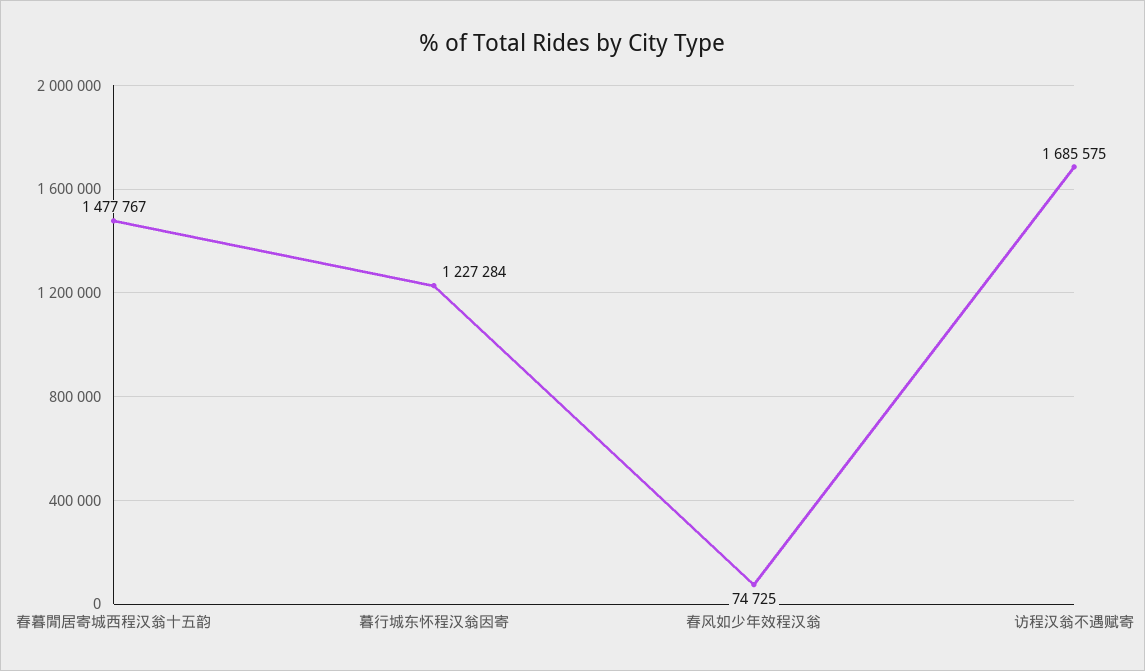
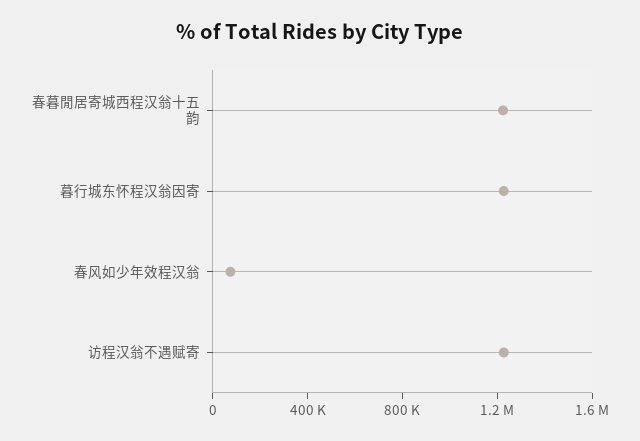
  {
-   "春暮閒居寄城西程汉翁十五韵": 1477767,
+   "春暮閒居寄城西程汉翁十五韵": 1200000,
    "暮行城东怀程汉翁因寄": 1227284,
    "春风如少年效程汉翁": 74725,
-   "访程汉翁不遇赋寄": 1685575
+   "访程汉翁不遇赋寄": 1200000
  }

